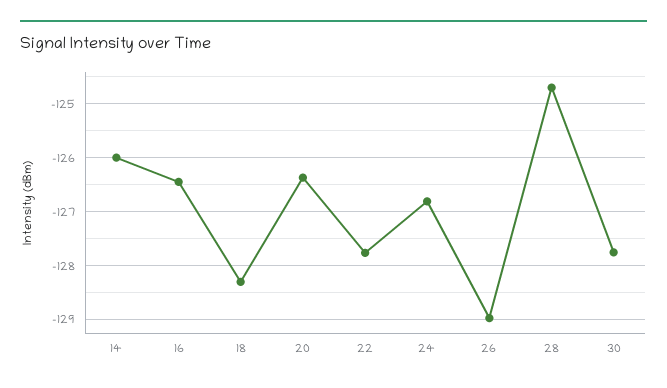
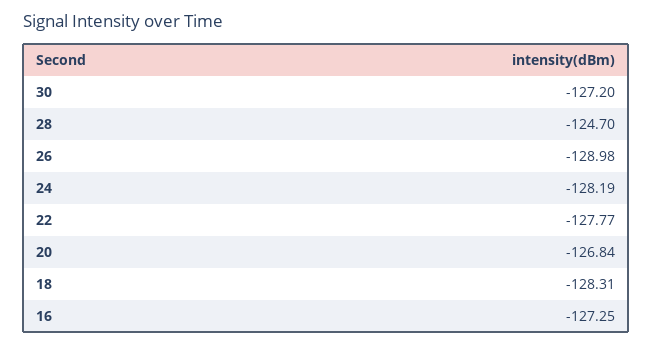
  {
-   "14": -126,
-   "16": -126.4,
+   "16": -127.25,
    "18": -128.31,
-   "20": -126.4,
+   "20": -126.84,
    "22": -127.77,
-   "24": -126.8,
+   "24": -128.19,
    "26": -128.98,
    "28": -124.7,
-   "30": -127.8
+   "30": -127.2
  }

